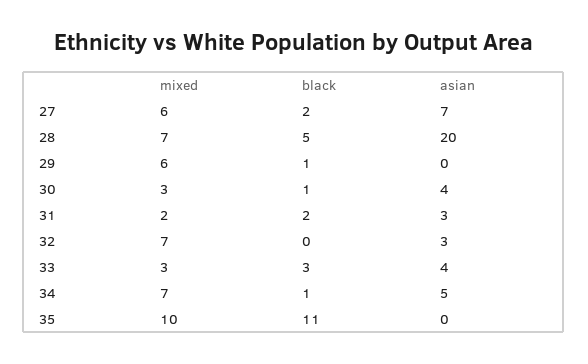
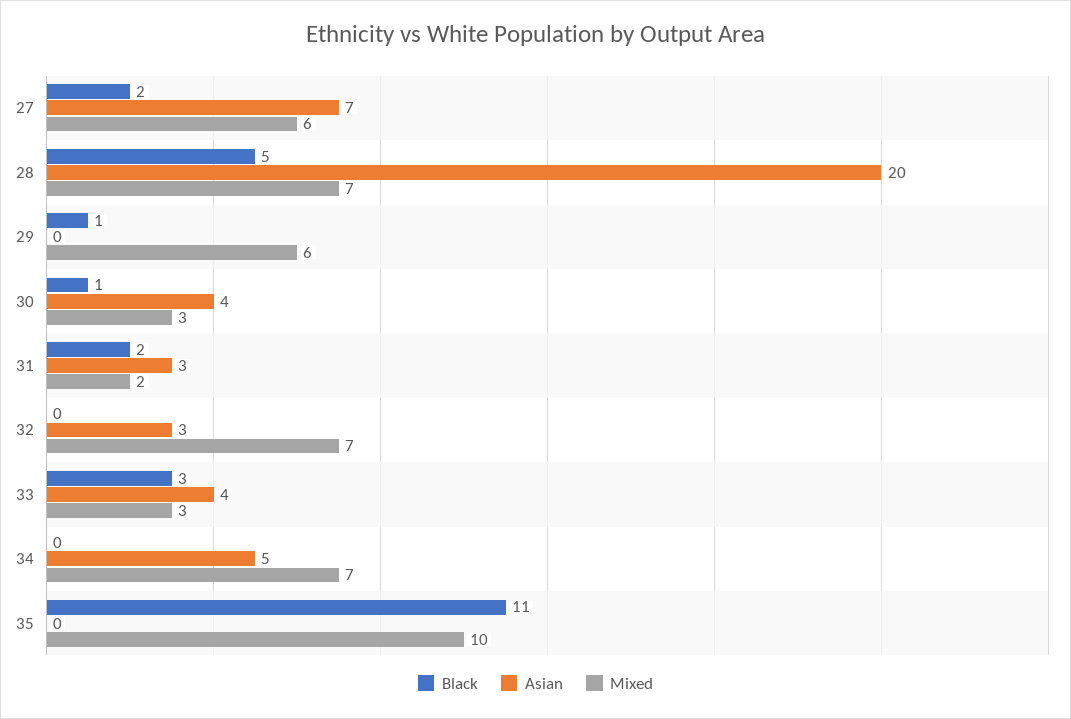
  {
    "mixed": {
      "27": 6,
      "28": 7,
      "29": 6,
      "30": 3,
      "31": 2,
      "32": 7,
      "33": 3,
      "34": 7,
      "35": 10
    },
    "black": {
      "27": 2,
      "28": 5,
      "29": 1,
      "30": 1,
      "31": 2,
      "32": 0,
      "33": 3,
-     "34": 1,
+     "34": 0,
      "35": 11
    },
    "asian": {
      "27": 7,
      "28": 20,
      "29": 0,
      "30": 4,
      "31": 3,
      "32": 3,
      "33": 4,
      "34": 5,
      "35": 0
    }
  }

